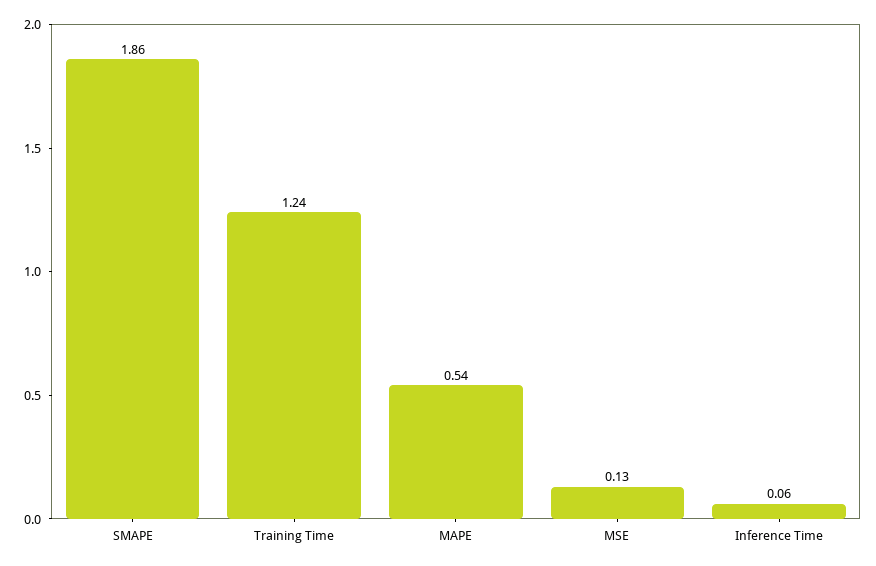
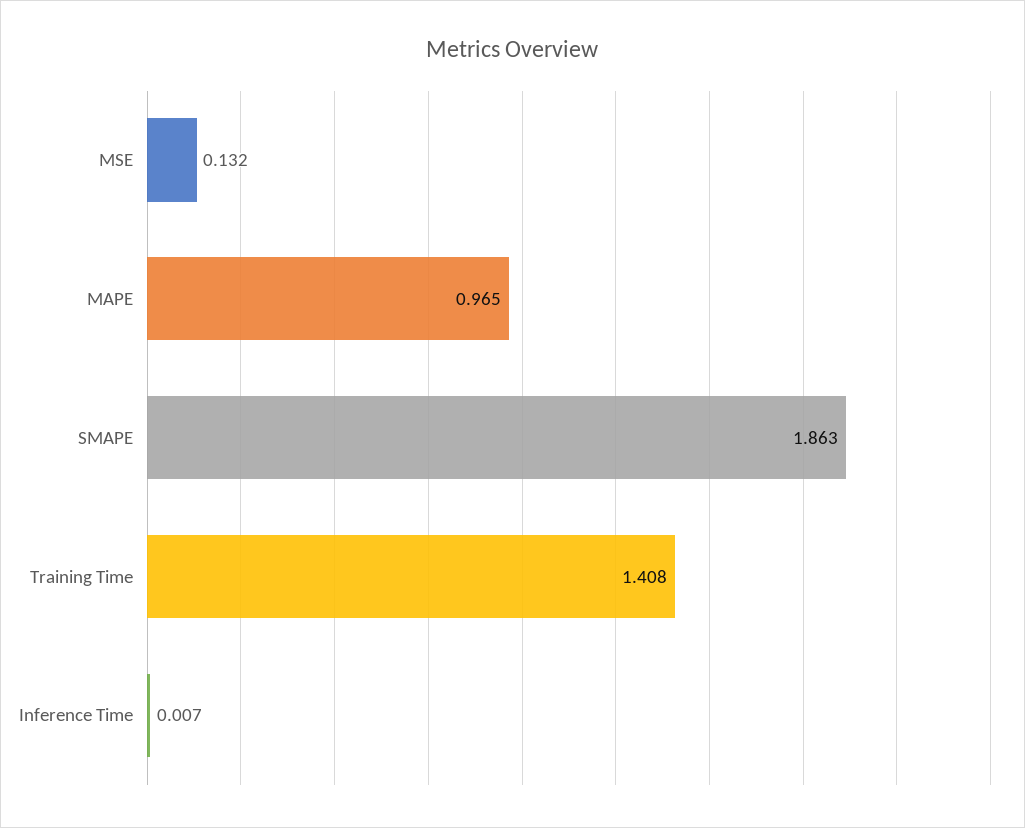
  {
    "SMAPE": 1.863,
-   "Training Time": 1.24,
+   "Training Time": 1.408,
-   "MAPE": 0.54,
+   "MAPE": 0.965,
    "MSE": 0.132,
-   "Inference Time": 0.06
+   "Inference Time": 0.007
  }

